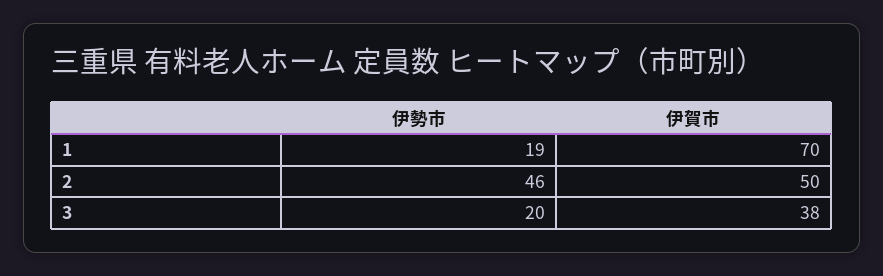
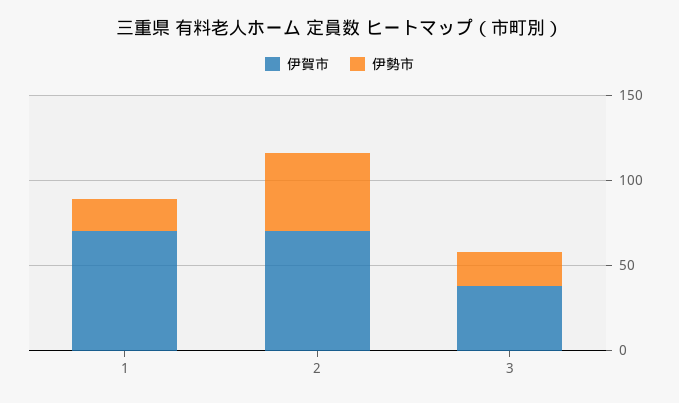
  {
    "伊勢市": {
      "1": 19,
      "2": 46,
      "3": 20
    },
    "伊賀市": {
      "1": 70,
-     "2": 50,
+     "2": 70,
      "3": 38
    }
  }

